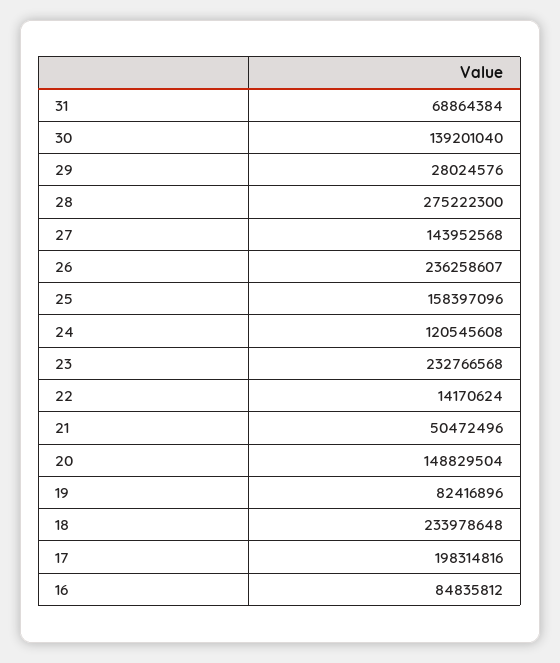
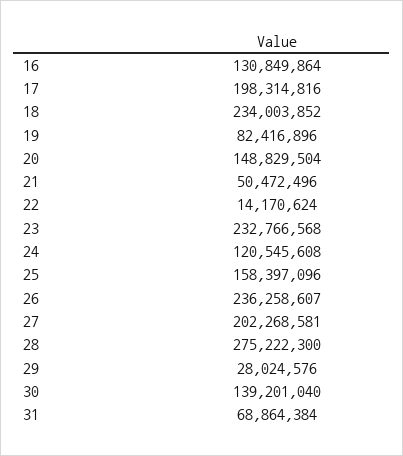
  {
    "31": 68864384,
    "30": 139201040,
    "29": 28024576,
    "28": 275222300,
-   "27": 143952568,
+   "27": 202268581,
    "26": 236258607,
    "25": 158397096,
    "24": 120545608,
    "23": 232766568,
    "22": 14170624,
    "21": 50472496,
    "20": 148829504,
    "19": 82416896,
-   "18": 233978648,
+   "18": 234003852,
    "17": 198314816,
-   "16": 84835812
+   "16": 130849864
  }

